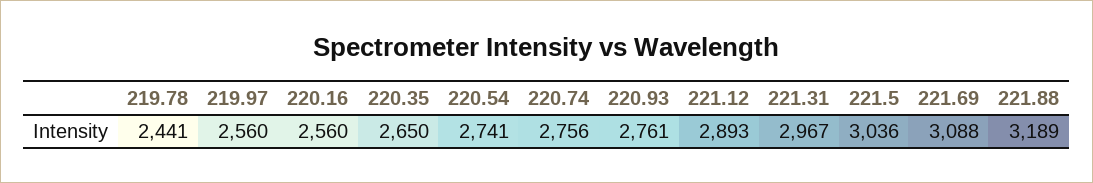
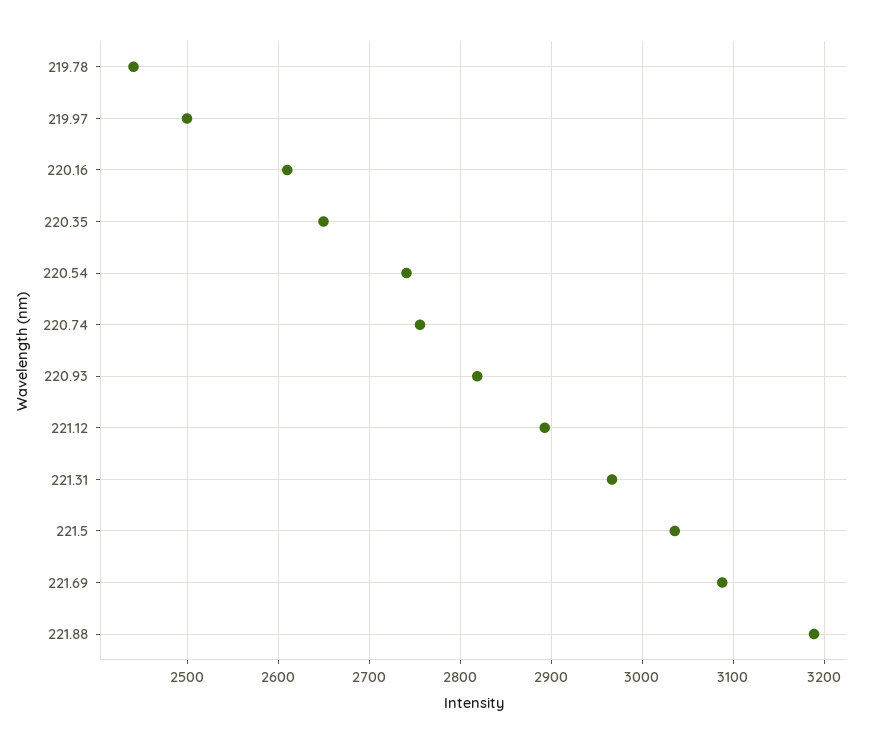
  {
    "219.78": 2441,
-   "219.97": 2560,
+   "219.97": 2500,
-   "220.16": 2560,
+   "220.16": 2610,
    "220.35": 2650,
    "220.54": 2741,
    "220.74": 2756,
-   "220.93": 2761,
+   "220.93": 2820,
    "221.12": 2893,
    "221.31": 2967,
    "221.5": 3036,
    "221.69": 3088,
    "221.88": 3189
  }

